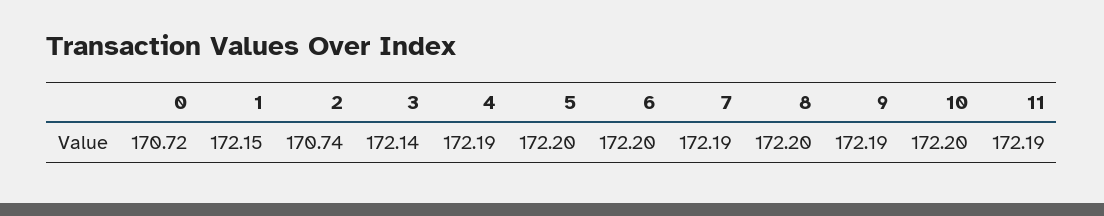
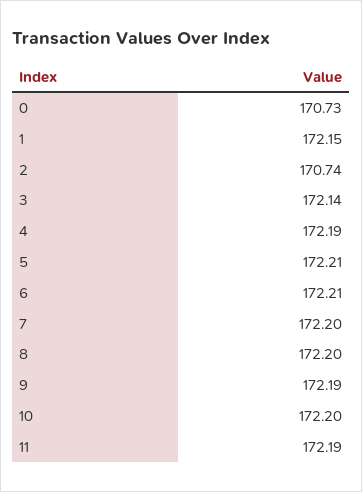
  {
-   "0": 170.72,
+   "0": 170.73,
    "1": 172.15,
    "2": 170.74,
    "3": 172.14,
    "4": 172.19,
-   "5": 172.2,
+   "5": 172.21,
-   "6": 172.2,
+   "6": 172.21,
-   "7": 172.19,
+   "7": 172.2,
    "8": 172.2,
    "9": 172.19,
    "10": 172.2,
    "11": 172.19
  }

